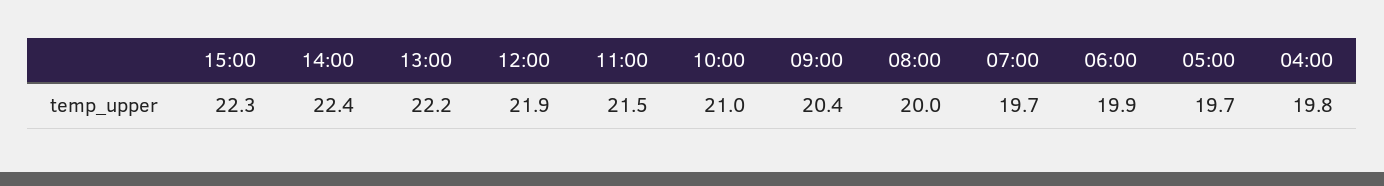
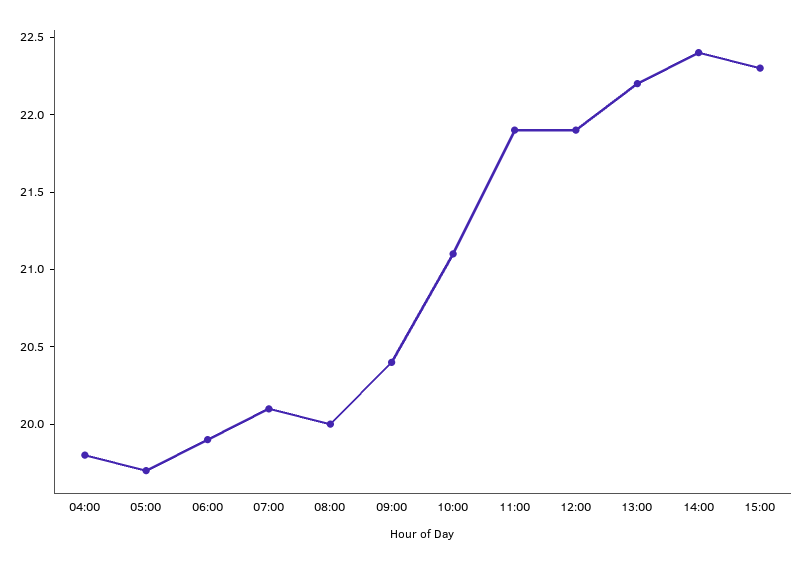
  {
    "15:00": 22.3,
    "14:00": 22.4,
    "13:00": 22.2,
    "12:00": 21.9,
-   "11:00": 21.5,
+   "11:00": 21.9,
-   "10:00": 21,
+   "10:00": 21.1,
    "09:00": 20.4,
    "08:00": 20,
-   "07:00": 19.7,
+   "07:00": 20.1,
    "06:00": 19.9,
    "05:00": 19.7,
    "04:00": 19.8
  }

